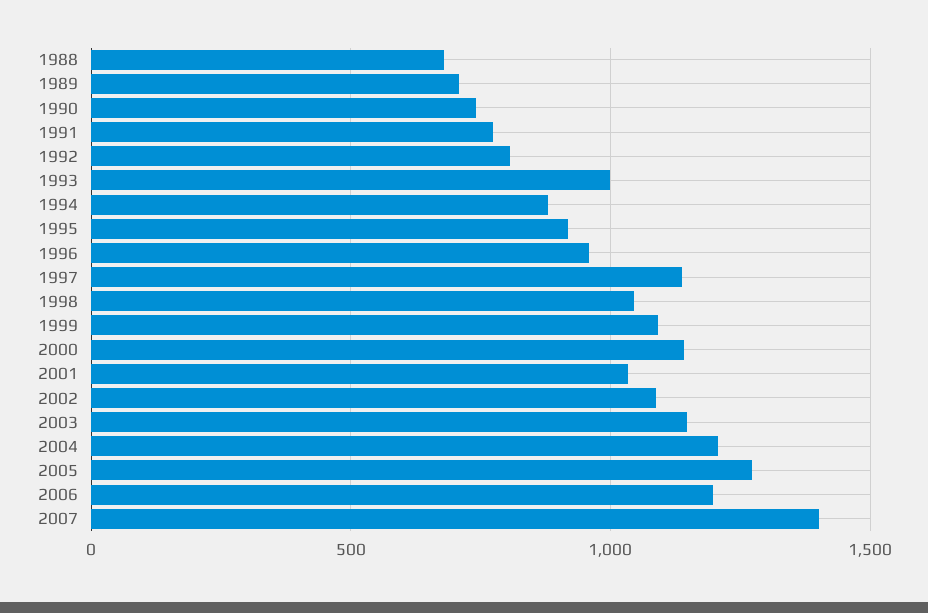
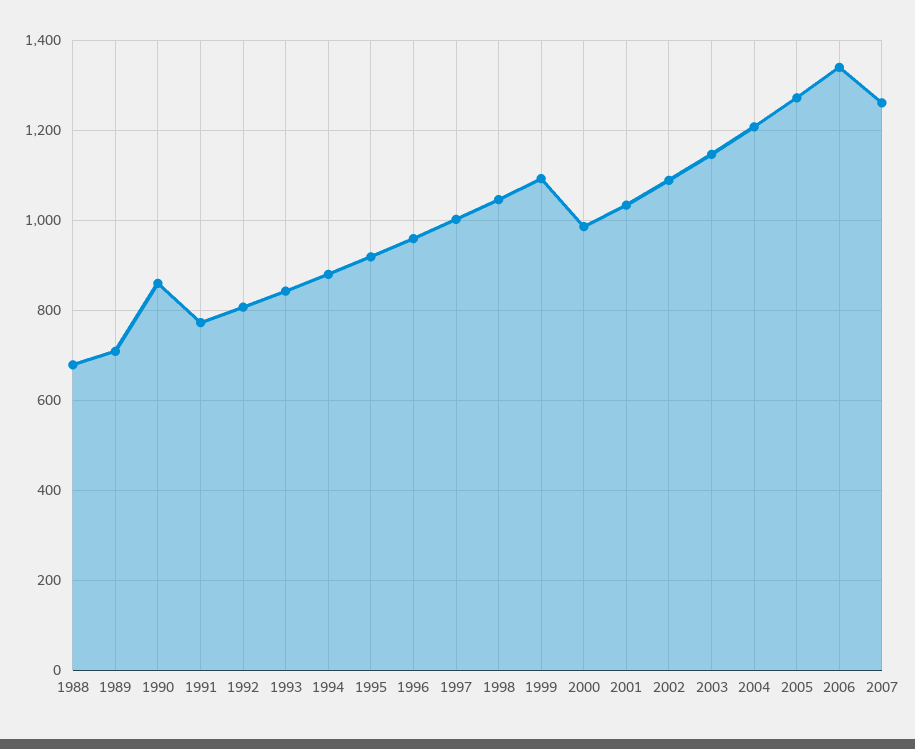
  {
    "1988": 680,
    "1989": 700,
-   "1990": 750,
+   "1990": 860,
    "1991": 780,
    "1992": 800,
-   "1993": 1000,
+   "1993": 840,
    "1994": 880,
    "1995": 920,
    "1996": 960,
-   "1997": 1150,
+   "1997": 1000,
    "1998": 1040,
    "1999": 1100,
-   "2000": 1150,
+   "2000": 980,
    "2001": 1040,
    "2002": 1080,
    "2003": 1140,
    "2004": 1200,
    "2005": 1280,
-   "2006": 1200,
+   "2006": 1340,
-   "2007": 1400
+   "2007": 1260
  }

